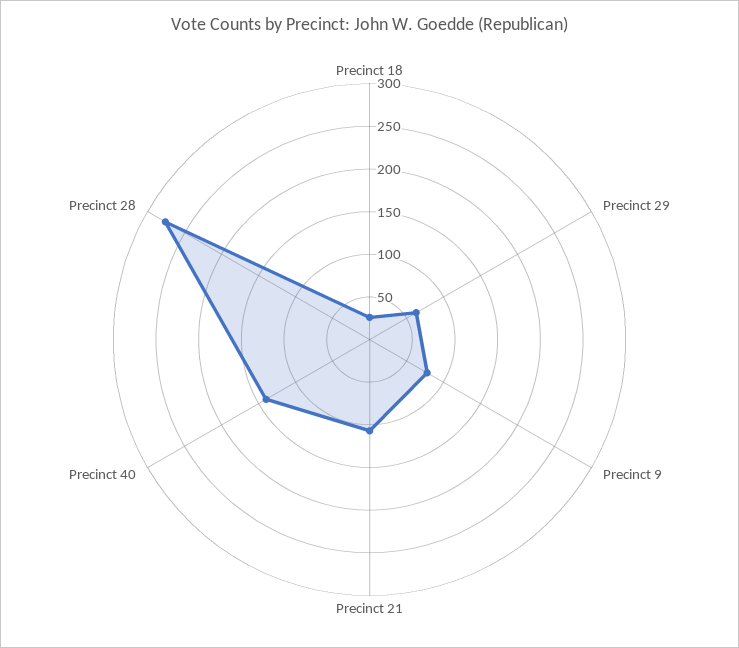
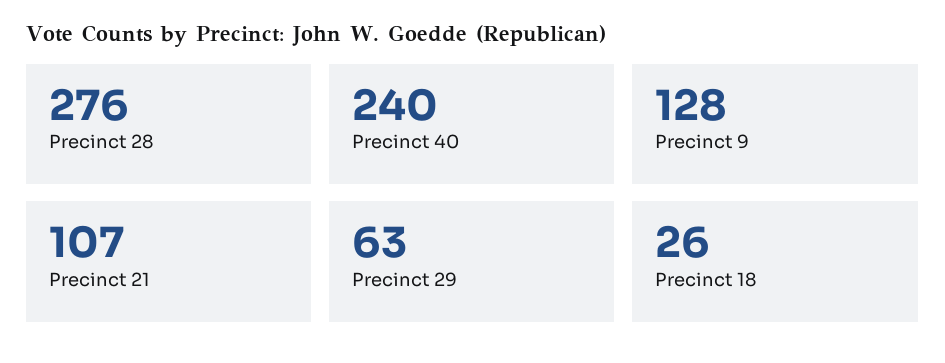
  {
    "Precinct 18": 26,
    "Precinct 29": 63,
-   "Precinct 9": 80,
+   "Precinct 9": 128,
    "Precinct 21": 107,
-   "Precinct 40": 140,
+   "Precinct 40": 240,
    "Precinct 28": 276
  }

